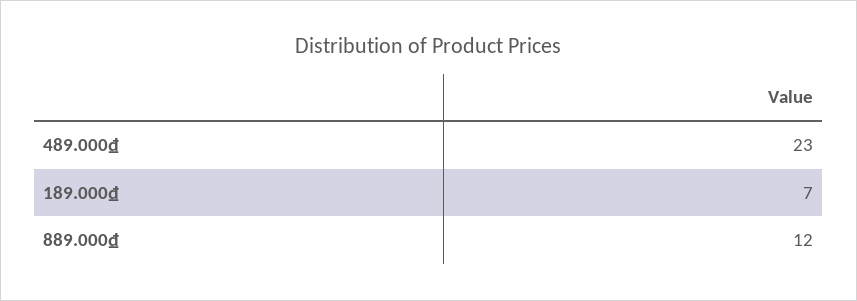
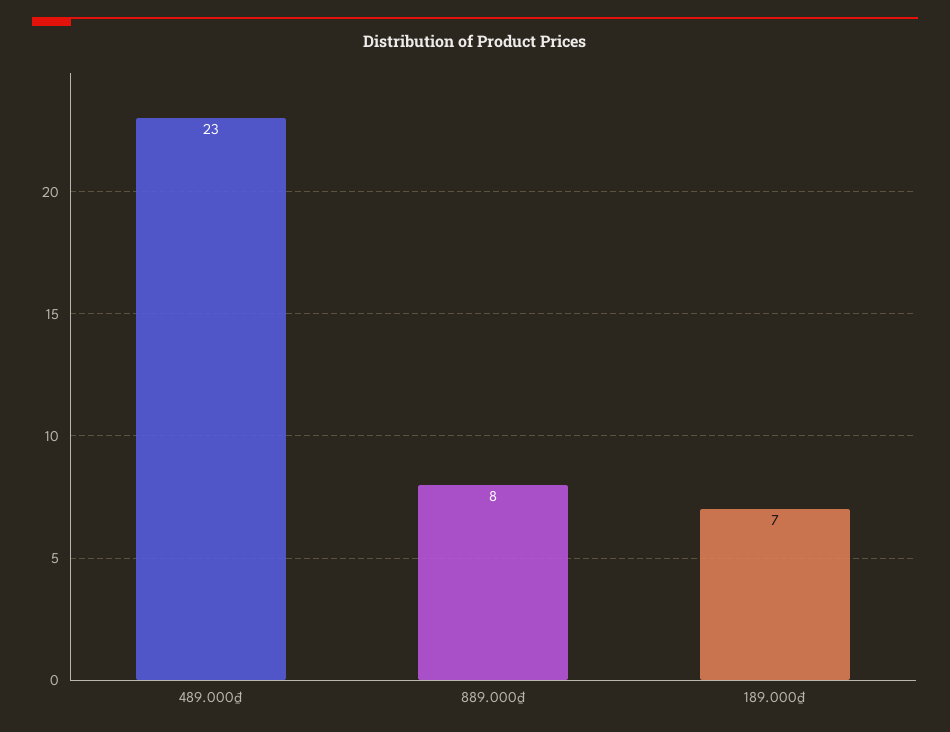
  {
    "489.000₫": 23,
    "189.000₫": 7,
-   "889.000₫": 12
+   "889.000₫": 8
  }

